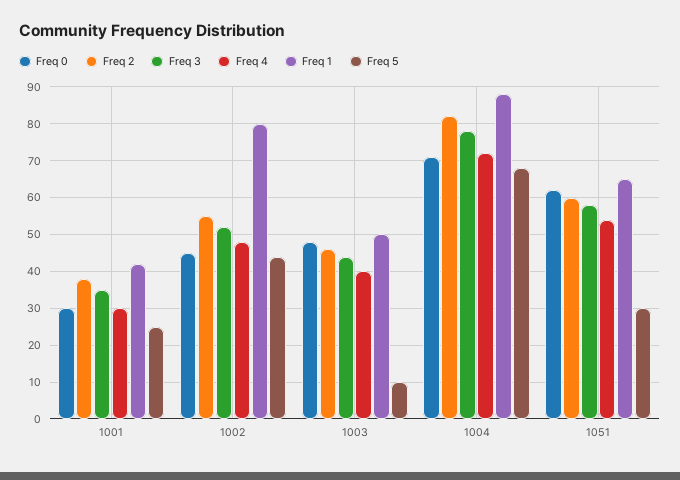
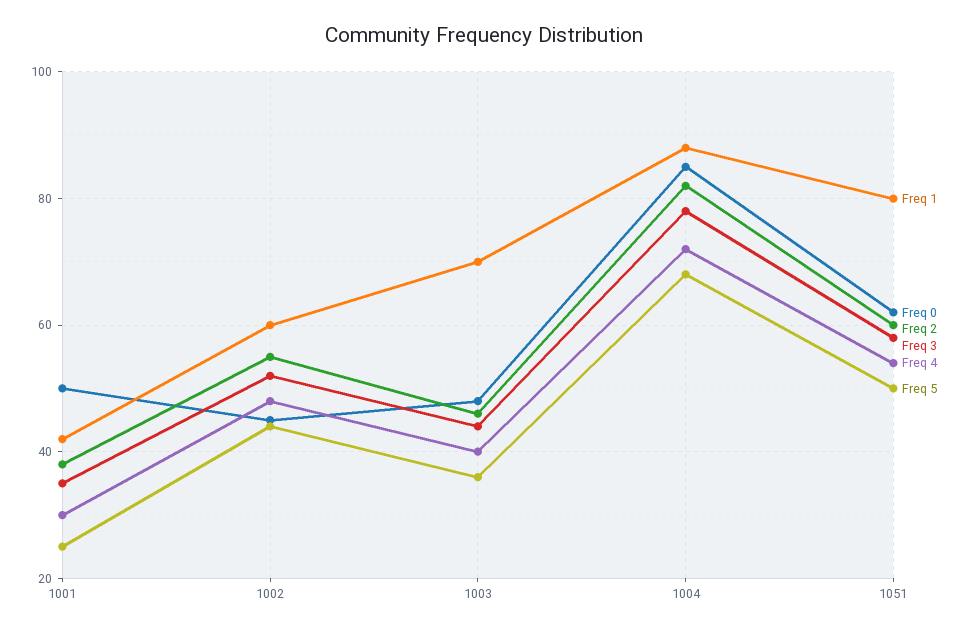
  {
    "Freq 0": {
-     "1001": 30,
+     "1001": 50,
      "1002": 45,
      "1003": 50,
-     "1004": 70,
+     "1004": 85,
      "1051": 60
    },
    "Freq 2": {
      "1001": 40,
      "1002": 55,
      "1003": 45,
      "1004": 80,
      "1051": 60
    },
    "Freq 3": {
      "1001": 35,
      "1002": 50,
      "1003": 45,
      "1004": 80,
      "1051": 60
    },
    "Freq 4": {
      "1001": 30,
      "1002": 50,
      "1003": 40,
      "1004": 70,
      "1051": 55
    },
    "Freq 1": {
      "1001": 40,
-     "1002": 80,
+     "1002": 60,
-     "1003": 50,
+     "1003": 70,
      "1004": 90,
-     "1051": 65
+     "1051": 80
    },
    "Freq 5": {
      "1001": 25,
      "1002": 45,
-     "1003": 10,
+     "1003": 35,
      "1004": 70,
-     "1051": 30
+     "1051": 50
    }
  }

